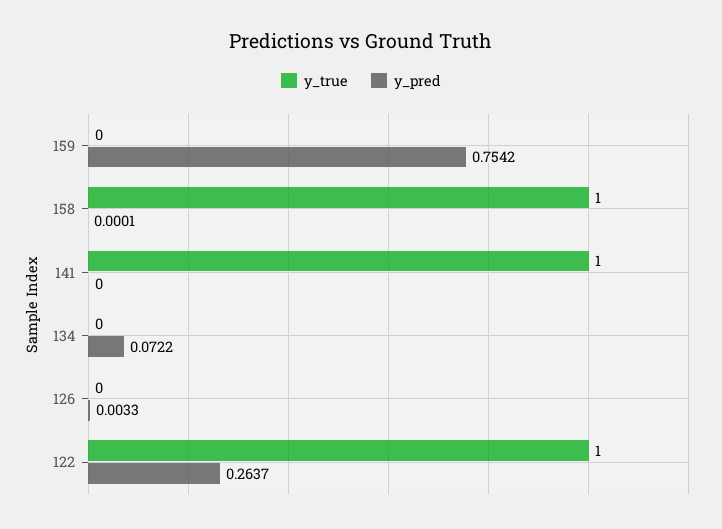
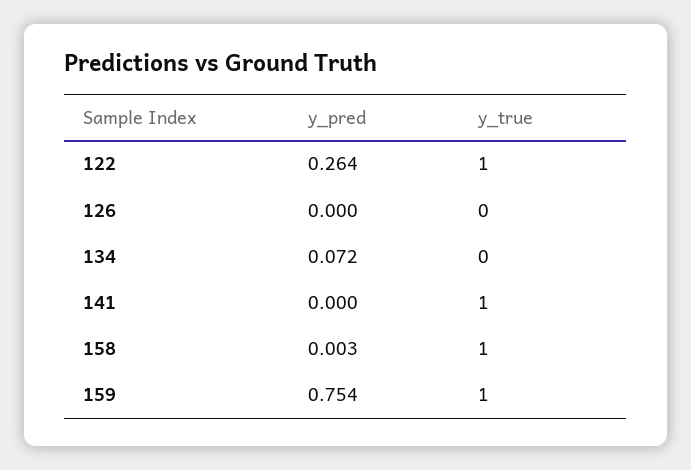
  {
    "y_true": {
-     "159": 0,
+     "159": 1,
      "158": 1,
      "141": 1,
      "134": 0,
      "126": 0,
      "122": 1
    },
    "y_pred": {
      "159": 0.7542,
-     "158": 0.0001,
+     "158": 0.003,
      "141": 0,
      "134": 0.0722,
-     "126": 0.0033,
+     "126": 0,
      "122": 0.2637
    }
  }

